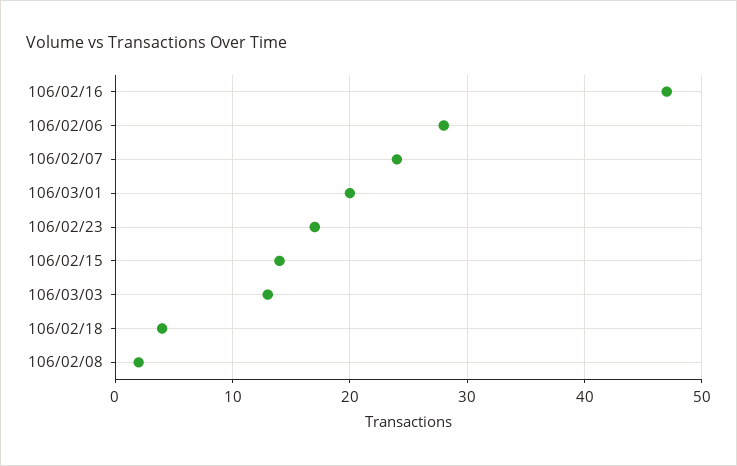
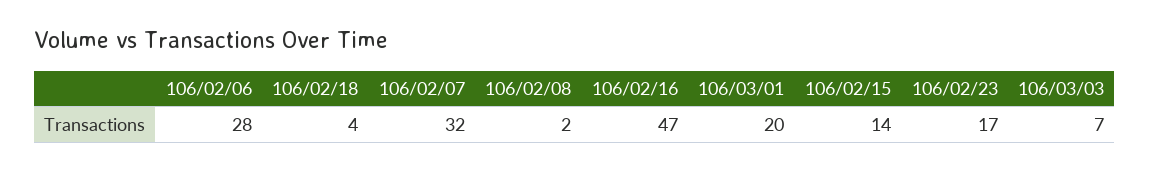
  {
    "106/02/16": 47,
    "106/02/06": 28,
-   "106/02/07": 24,
+   "106/02/07": 32,
    "106/03/01": 20,
    "106/02/23": 17,
    "106/02/15": 14,
-   "106/03/03": 13,
+   "106/03/03": 7,
    "106/02/18": 4,
    "106/02/08": 2
  }

